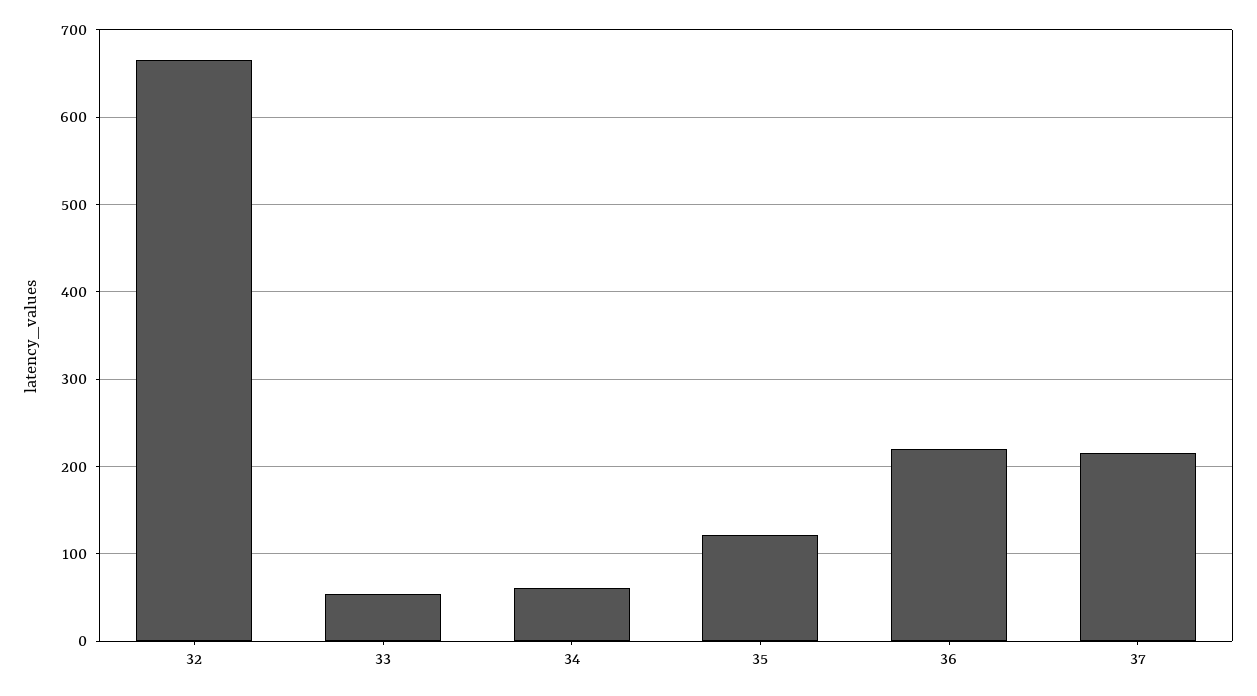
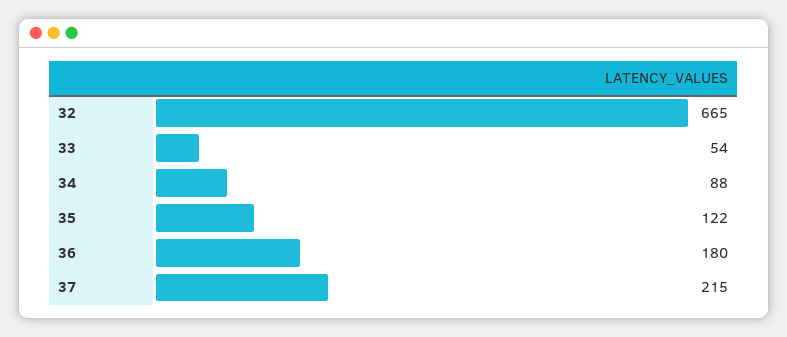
  {
    "32": 665,
    "33": 54,
-   "34": 60,
+   "34": 88,
    "35": 122,
-   "36": 220,
+   "36": 180,
    "37": 215
  }

